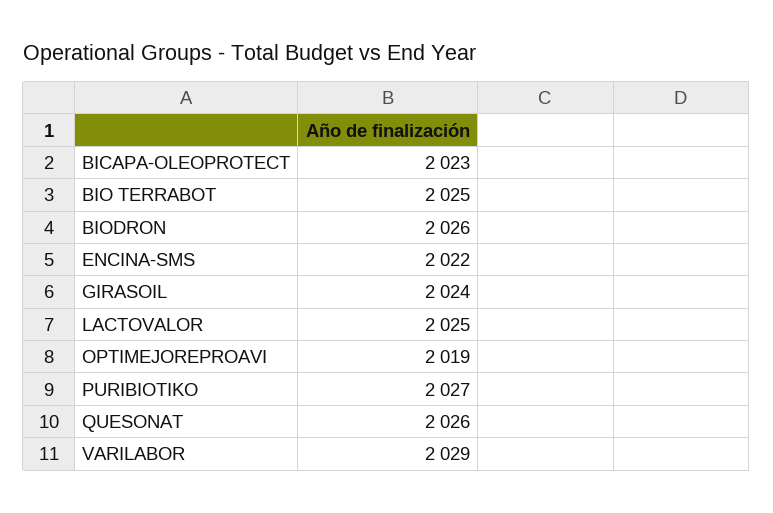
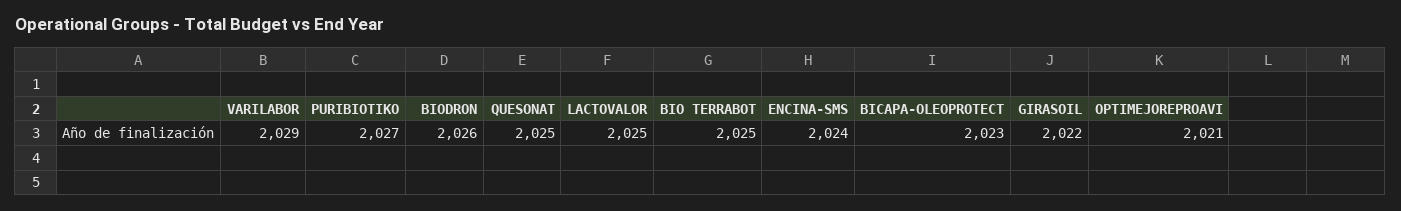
  {
    "BICAPA-OLEOPROTECT": 2023,
    "BIO TERRABOT": 2025,
    "BIODRON": 2026,
-   "ENCINA-SMS": 2022,
+   "ENCINA-SMS": 2024,
-   "GIRASOIL": 2024,
+   "GIRASOIL": 2022,
    "LACTOVALOR": 2025,
-   "OPTIMEJOREPROAVI": 2019,
+   "OPTIMEJOREPROAVI": 2021,
    "PURIBIOTIKO": 2027,
-   "QUESONAT": 2026,
+   "QUESONAT": 2025,
    "VARILABOR": 2029
  }

